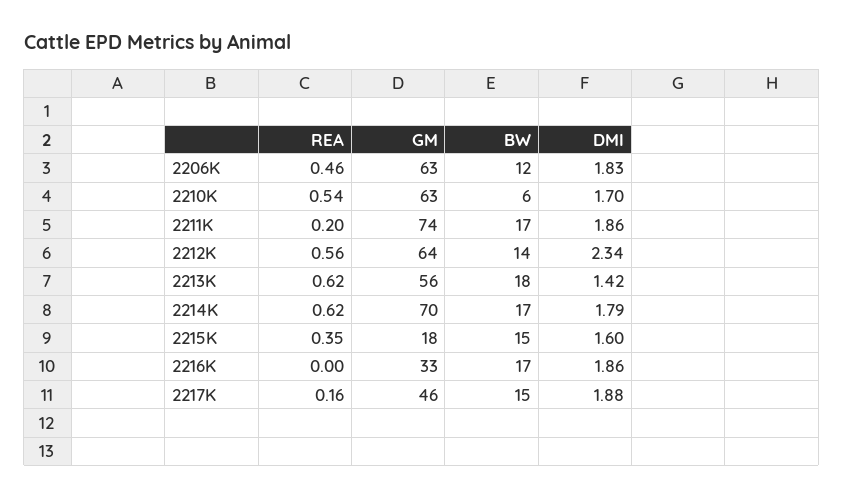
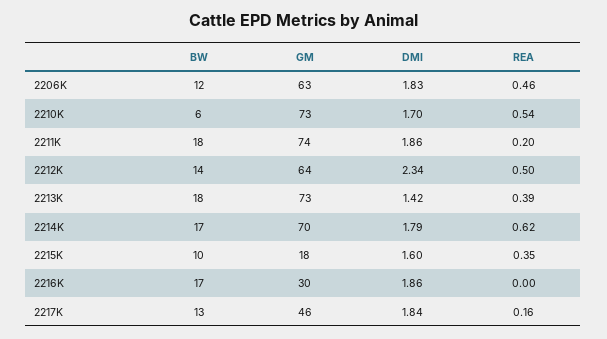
  {
    "REA": {
      "2206K": 0.46,
      "2210K": 0.54,
      "2211K": 0.2,
-     "2212K": 0.56,
+     "2212K": 0.5,
-     "2213K": 0.62,
+     "2213K": 0.39,
      "2214K": 0.62,
      "2215K": 0.35,
      "2216K": 0,
      "2217K": 0.16
    },
    "GM": {
      "2206K": 63,
-     "2210K": 63,
+     "2210K": 73,
      "2211K": 74,
      "2212K": 64,
-     "2213K": 56,
+     "2213K": 73,
      "2214K": 70,
      "2215K": 18,
-     "2216K": 33,
+     "2216K": 30,
      "2217K": 46
    },
    "BW": {
      "2206K": 12,
      "2210K": 6,
-     "2211K": 17,
+     "2211K": 18,
      "2212K": 14,
      "2213K": 18,
      "2214K": 17,
-     "2215K": 15,
+     "2215K": 10,
      "2216K": 17,
-     "2217K": 15
+     "2217K": 13
    },
    "DMI": {
      "2206K": 1.83,
      "2210K": 1.7,
      "2211K": 1.86,
      "2212K": 2.34,
      "2213K": 1.42,
      "2214K": 1.79,
      "2215K": 1.6,
      "2216K": 1.86,
-     "2217K": 1.88
+     "2217K": 1.84
    }
  }

